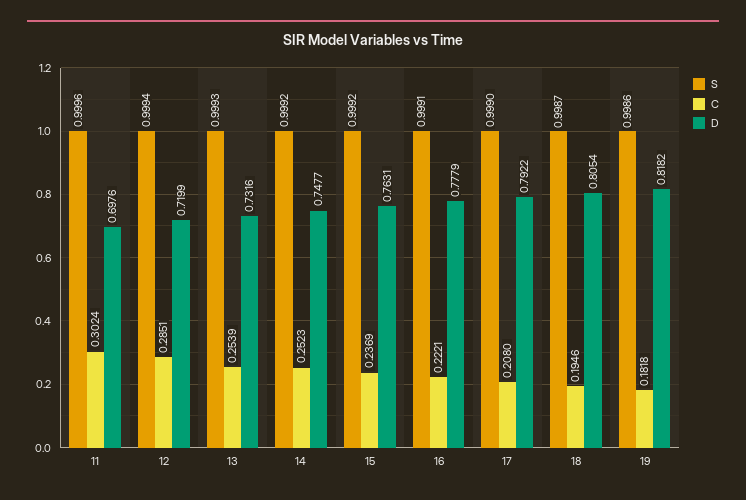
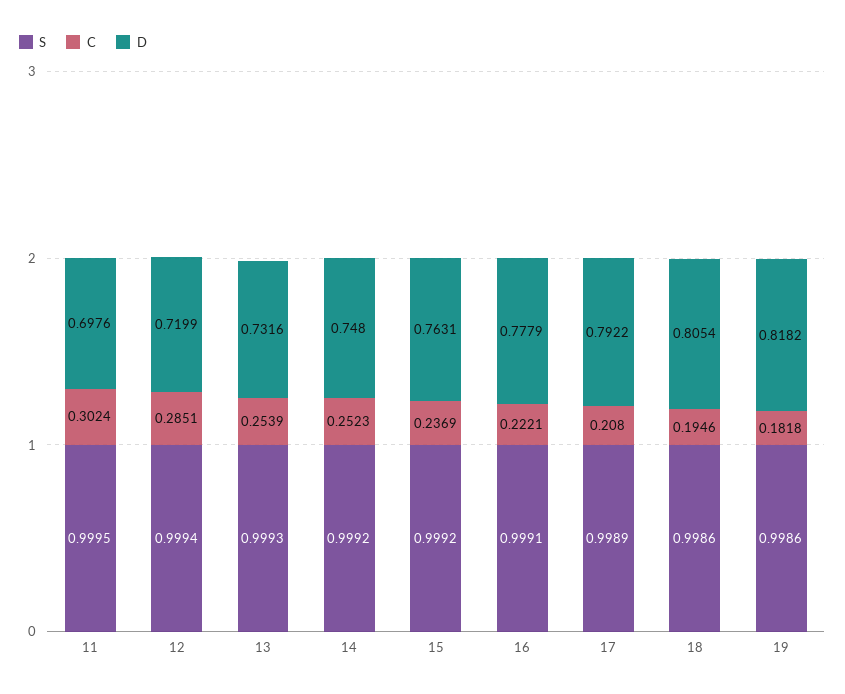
  {
    "S": {
-     "11": 0.9996,
+     "11": 0.9995,
      "12": 0.9994,
      "13": 0.9993,
      "14": 0.9992,
      "15": 0.9992,
      "16": 0.9991,
-     "17": 0.999,
+     "17": 0.9989,
-     "18": 0.9987,
+     "18": 0.9986,
      "19": 0.9986
    },
    "C": {
      "11": 0.3024,
      "12": 0.2851,
      "13": 0.2539,
      "14": 0.2523,
      "15": 0.2369,
      "16": 0.2221,
      "17": 0.208,
      "18": 0.1946,
      "19": 0.1818
    },
    "D": {
      "11": 0.6976,
      "12": 0.7199,
      "13": 0.7316,
-     "14": 0.7477,
+     "14": 0.748,
      "15": 0.7631,
      "16": 0.7779,
      "17": 0.7922,
      "18": 0.8054,
      "19": 0.8182
    }
  }

